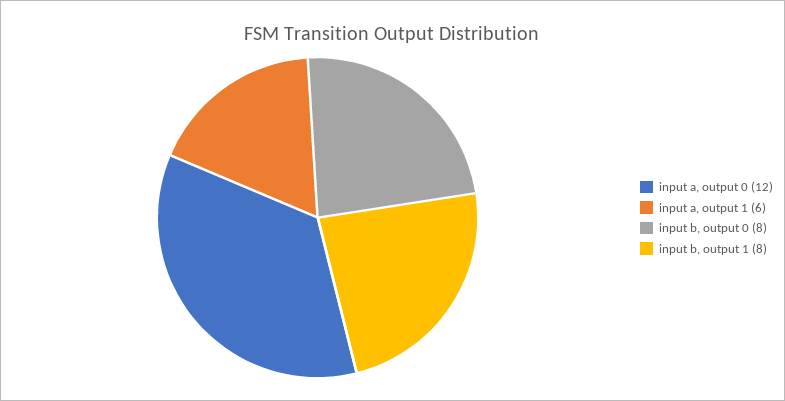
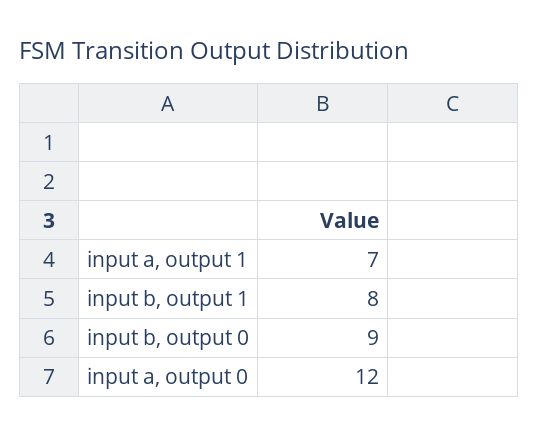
  {
    "input a, output 0": 12,
-   "input a, output 1": 6,
+   "input a, output 1": 7,
-   "input b, output 0": 8,
+   "input b, output 0": 9,
    "input b, output 1": 8
  }

